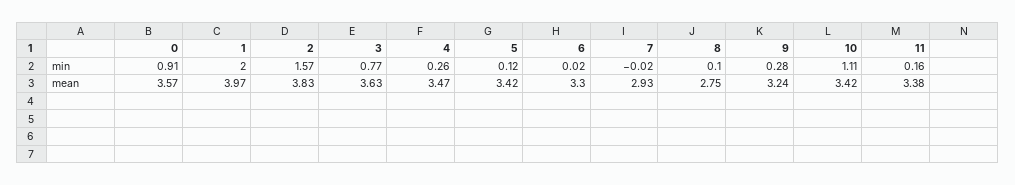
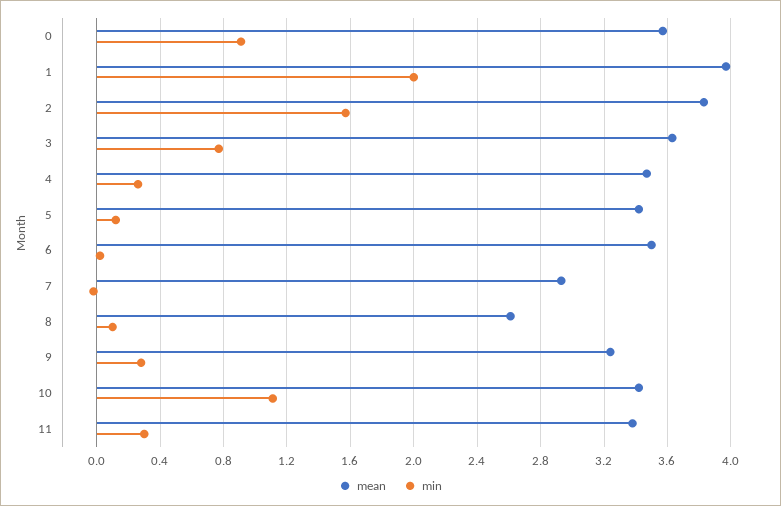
  {
    "min": {
      "0": 0.91,
      "1": 2,
      "2": 1.57,
      "3": 0.77,
      "4": 0.26,
      "5": 0.12,
      "6": 0.02,
      "7": -0.02,
      "8": 0.1,
      "9": 0.28,
      "10": 1.11,
-     "11": 0.16
+     "11": 0.3
    },
    "mean": {
      "0": 3.57,
      "1": 3.97,
      "2": 3.83,
      "3": 3.63,
      "4": 3.47,
      "5": 3.42,
-     "6": 3.3,
+     "6": 3.5,
      "7": 2.93,
-     "8": 2.75,
+     "8": 2.6,
      "9": 3.24,
      "10": 3.42,
      "11": 3.38
    }
  }

